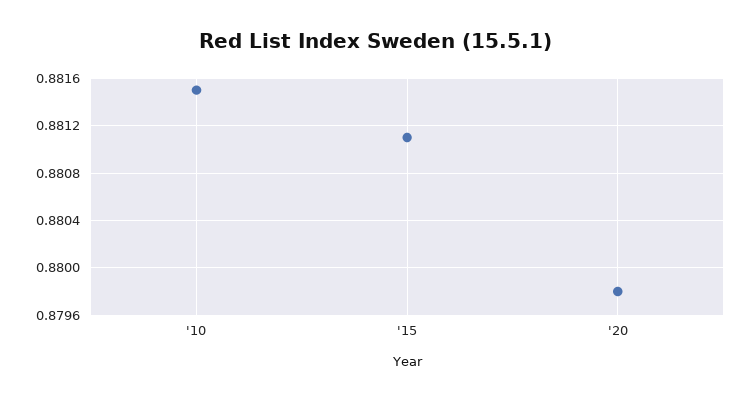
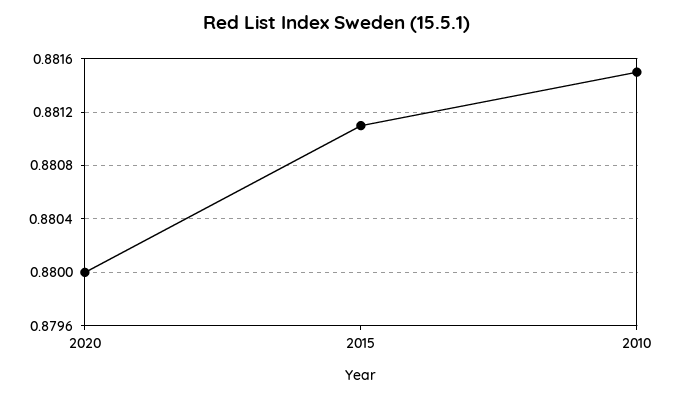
  {
    "'10": 0.8815,
    "'15": 0.8811,
-   "'20": 0.8798
+   "'20": 0.88
  }

